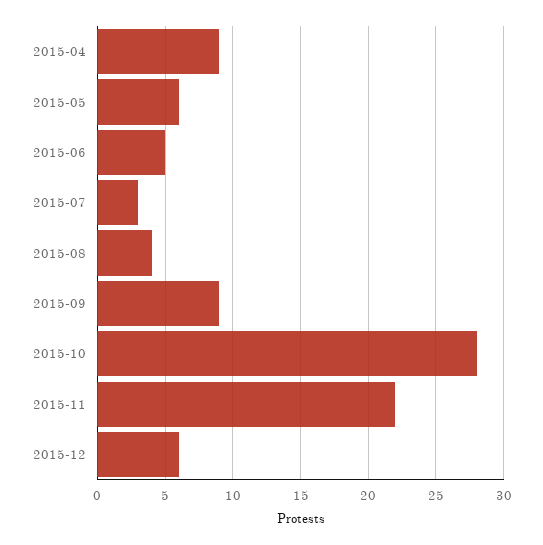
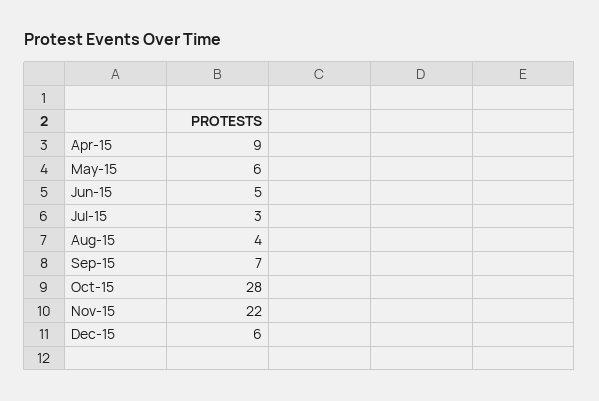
  {
    "2015-04": 9,
    "2015-05": 6,
    "2015-06": 5,
    "2015-07": 3,
    "2015-08": 4,
-   "2015-09": 9,
+   "2015-09": 7,
    "2015-10": 28,
    "2015-11": 22,
    "2015-12": 6
  }

